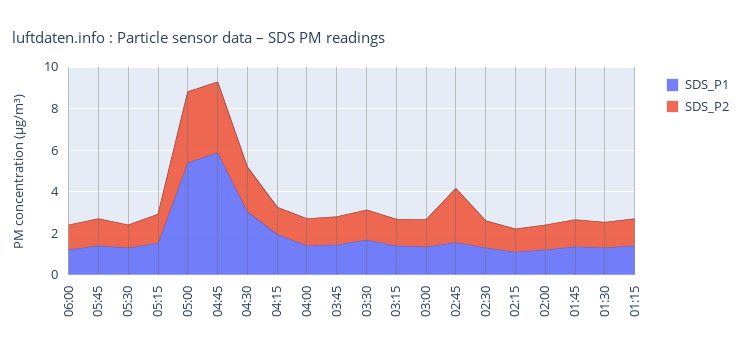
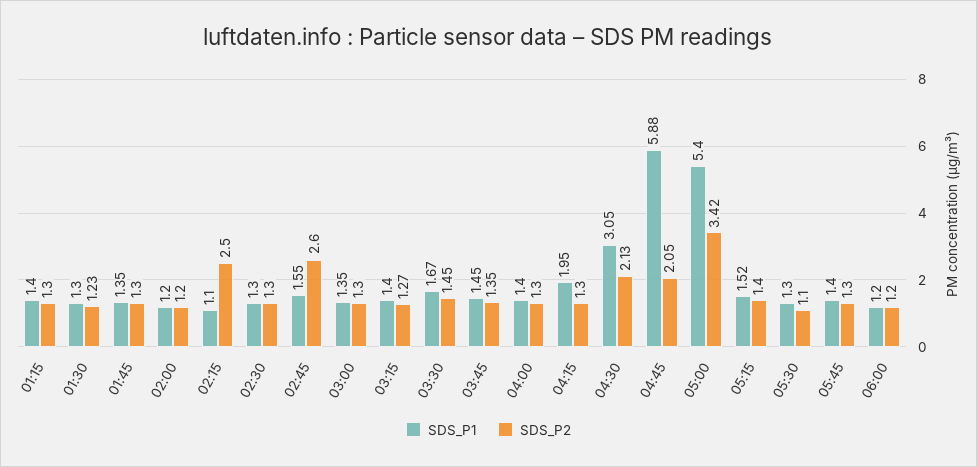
  {
    "SDS_P1": {
      "06:00": 1.2,
      "05:45": 1.4,
      "05:30": 1.3,
      "05:15": 1.52,
      "05:00": 5.4,
      "04:45": 5.88,
      "04:30": 3.05,
      "04:15": 1.95,
      "04:00": 1.4,
      "03:45": 1.45,
      "03:30": 1.67,
      "03:15": 1.4,
      "03:00": 1.35,
      "02:45": 1.55,
      "02:30": 1.3,
      "02:15": 1.1,
      "02:00": 1.2,
      "01:45": 1.35,
      "01:30": 1.3,
      "01:15": 1.4
    },
    "SDS_P2": {
      "06:00": 1.2,
      "05:45": 1.3,
      "05:30": 1.1,
      "05:15": 1.4,
      "05:00": 3.42,
-     "04:45": 3.5,
+     "04:45": 2.05,
      "04:30": 2.13,
      "04:15": 1.3,
      "04:00": 1.3,
      "03:45": 1.35,
      "03:30": 1.45,
      "03:15": 1.27,
      "03:00": 1.3,
      "02:45": 2.6,
      "02:30": 1.3,
-     "02:15": 1,
+     "02:15": 2.5,
      "02:00": 1.2,
      "01:45": 1.3,
      "01:30": 1.23,
      "01:15": 1.3
    }
  }

